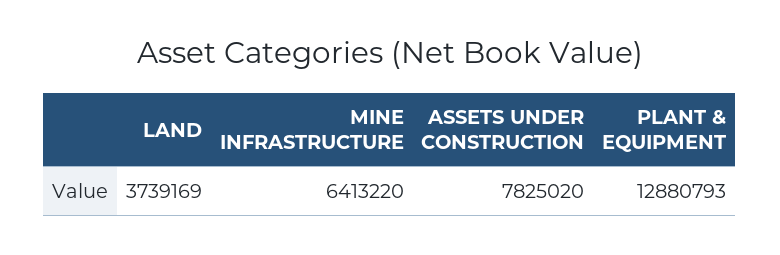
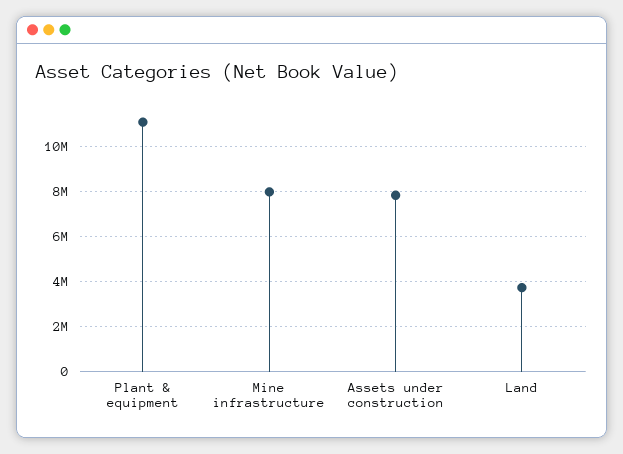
  {
    "LAND": 3739169,
-   "MINE INFRASTRUCTURE": 6413220,
+   "MINE INFRASTRUCTURE": 8000000,
    "ASSETS UNDER CONSTRUCTION": 7825020,
-   "PLANT & EQUIPMENT": 12880793
+   "PLANT & EQUIPMENT": 11000000
  }

